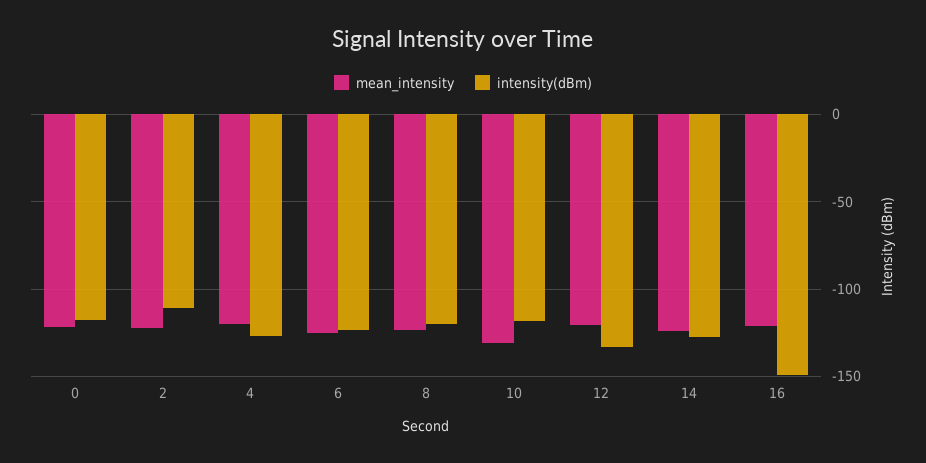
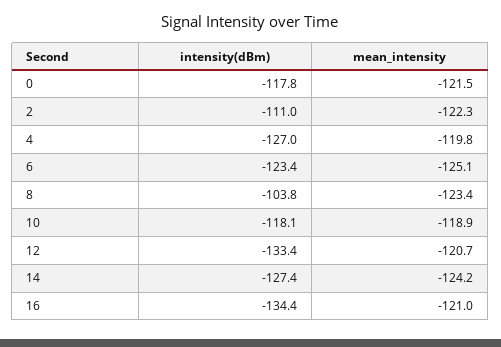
  {
    "mean_intensity": {
      "0": -121.5,
      "2": -122.3,
      "4": -119.8,
      "6": -125.1,
      "8": -123.4,
-     "10": -130,
+     "10": -118.9,
      "12": -120.7,
      "14": -124.2,
      "16": -121
    },
    "intensity(dBm)": {
      "0": -117.8,
      "2": -111,
      "4": -127,
      "6": -123.4,
-     "8": -120,
+     "8": -103.8,
      "10": -118.1,
      "12": -133.4,
      "14": -127.4,
-     "16": -150
+     "16": -134.4
    }
  }

